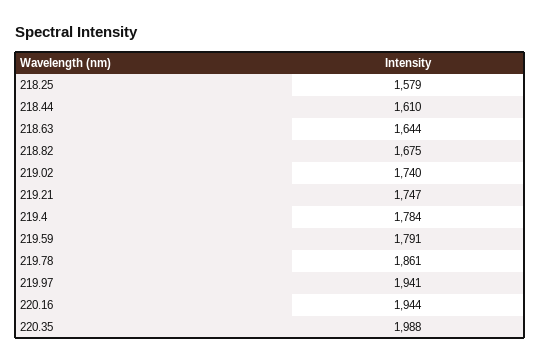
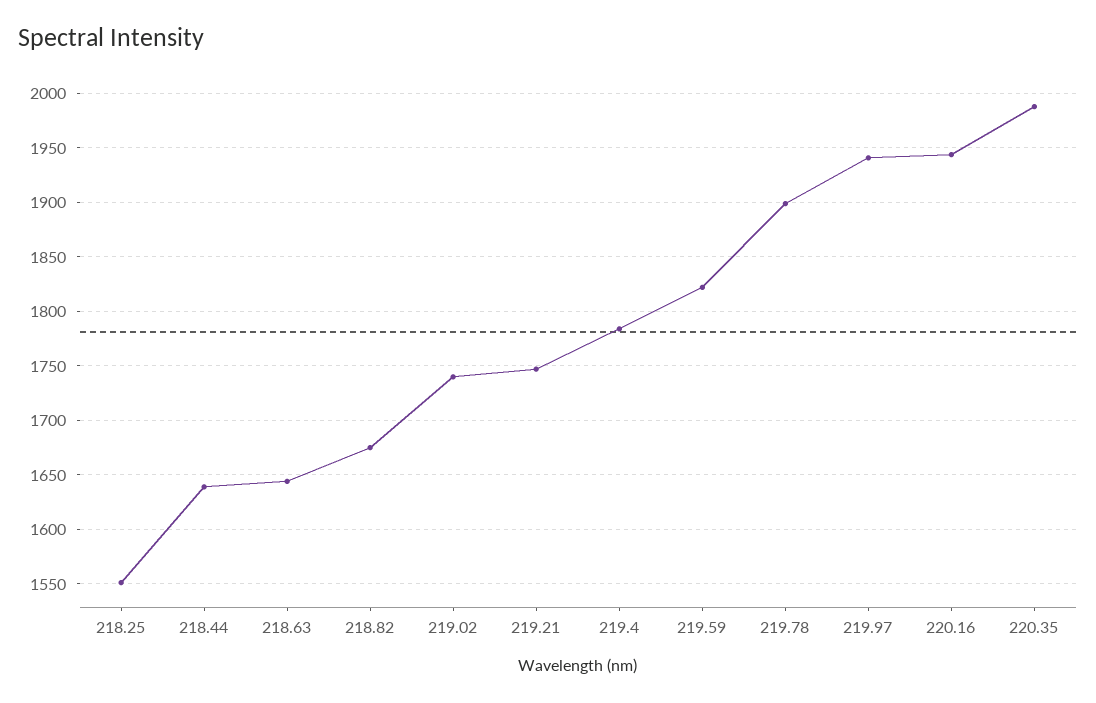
  {
-   "218.25": 1579,
+   "218.25": 1550,
-   "218.44": 1610,
+   "218.44": 1640,
    "218.63": 1644,
    "218.82": 1675,
    "219.02": 1740,
    "219.21": 1747,
    "219.4": 1784,
-   "219.59": 1791,
+   "219.59": 1820,
-   "219.78": 1861,
+   "219.78": 1900,
    "219.97": 1941,
    "220.16": 1944,
    "220.35": 1988
  }

